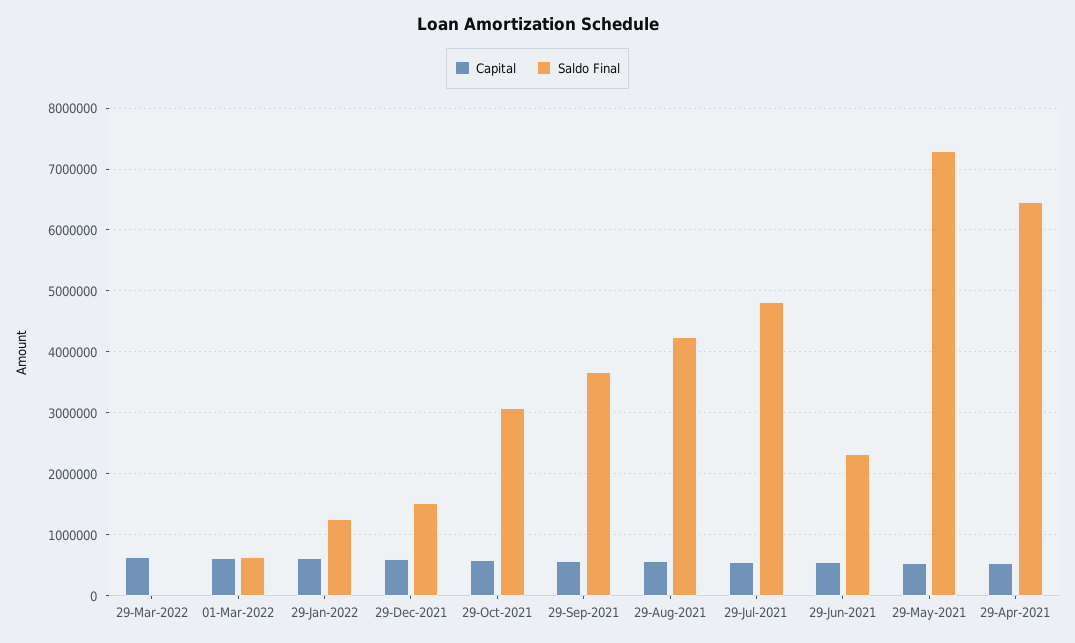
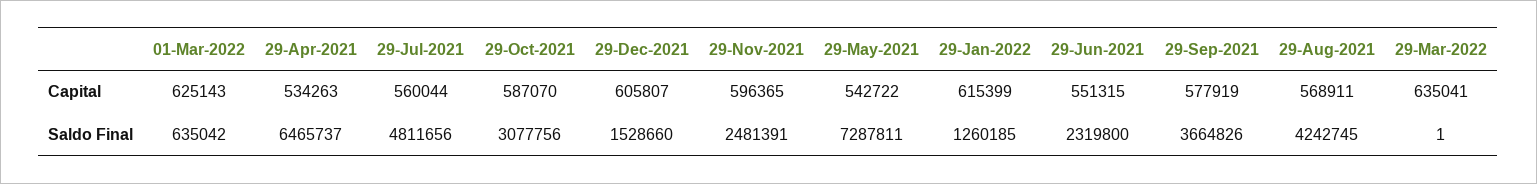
  {
    "Capital": {
      "29-Mar-2022": 635041,
      "01-Mar-2022": 625143,
      "29-Jan-2022": 615399,
      "29-Dec-2021": 605807,
      "29-Oct-2021": 587070,
      "29-Sep-2021": 577919,
      "29-Aug-2021": 568911,
      "29-Jul-2021": 560044,
      "29-Jun-2021": 551315,
      "29-May-2021": 542722,
-     "29-Apr-2021": 534263
+     "29-Apr-2021": 534263,
+     "29-Nov-2021": 596365
    },
    "Saldo Final": {
      "29-Mar-2022": 1,
      "01-Mar-2022": 635042,
      "29-Jan-2022": 1260185,
      "29-Dec-2021": 1528660,
      "29-Oct-2021": 3077756,
      "29-Sep-2021": 3664826,
      "29-Aug-2021": 4242745,
      "29-Jul-2021": 4811656,
      "29-Jun-2021": 2319800,
      "29-May-2021": 7287811,
-     "29-Apr-2021": 6465737
+     "29-Apr-2021": 6465737,
+     "29-Nov-2021": 2481391
    }
  }

